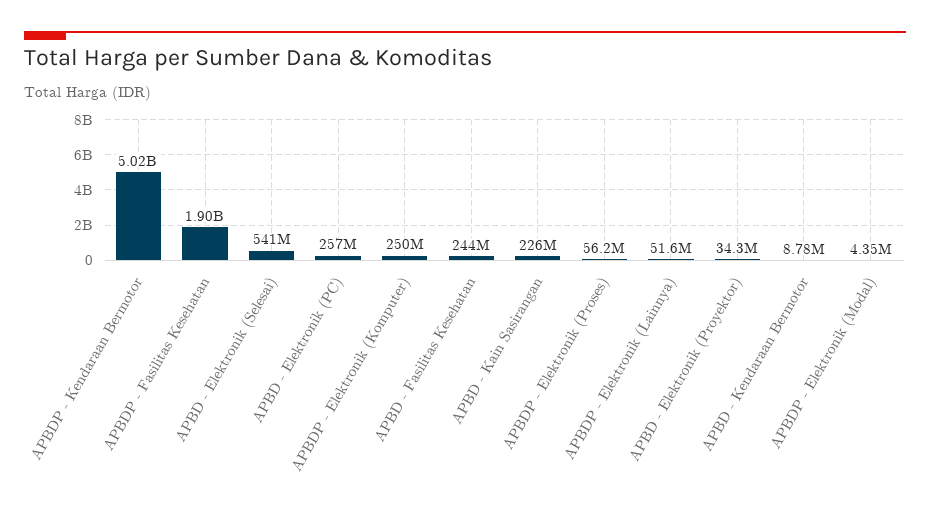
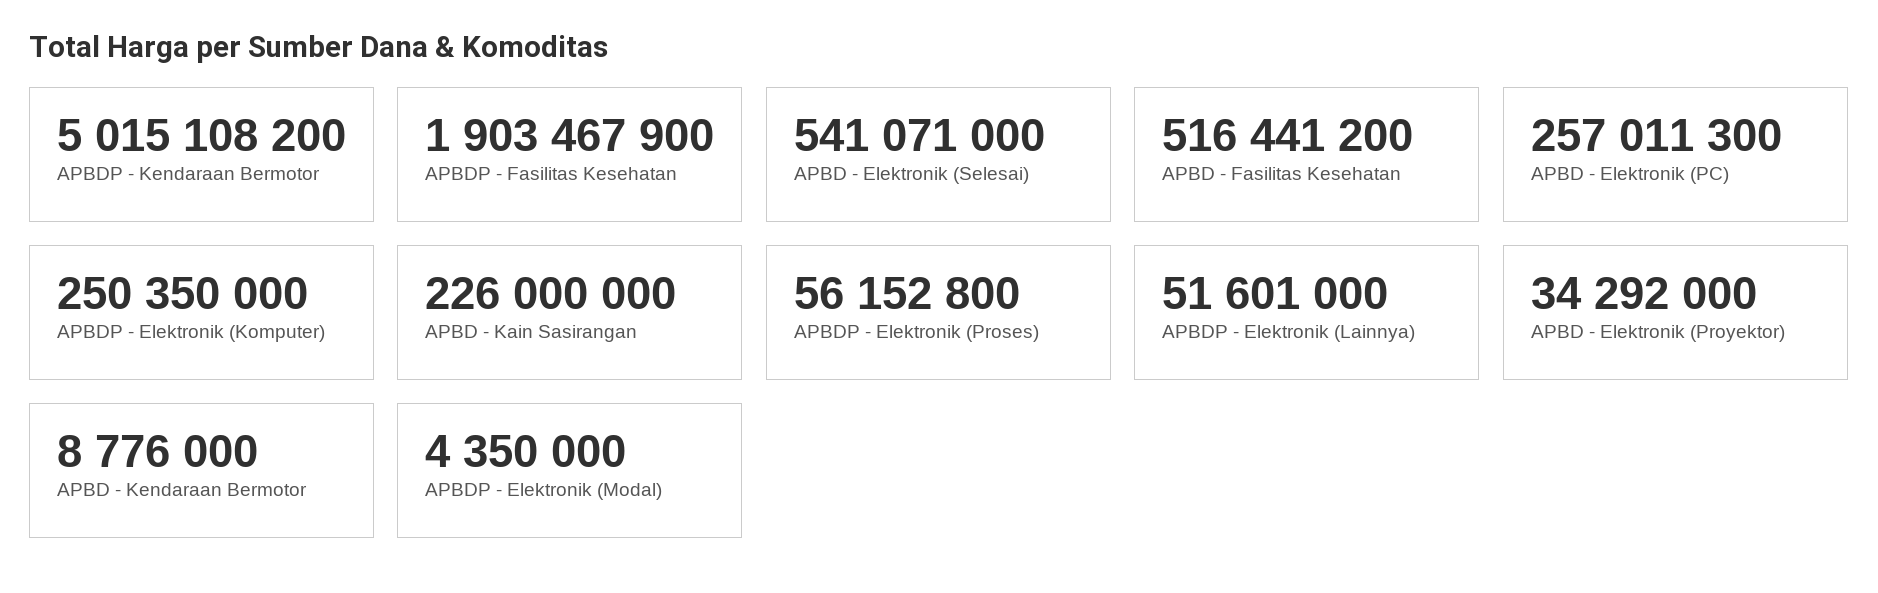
  {
    "APBDP - Kendaraan Bermotor": 5015108200,
    "APBDP - Fasilitas Kesehatan": 1903467900,
    "APBD - Elektronik (Selesai)": 541071000,
    "APBD - Elektronik (PC)": 257011300,
    "APBDP - Elektronik (Komputer)": 250350000,
-   "APBD - Fasilitas Kesehatan": 244000000,
+   "APBD - Fasilitas Kesehatan": 516441200,
    "APBD - Kain Sasirangan": 226000000,
    "APBDP - Elektronik (Proses)": 56152800,
    "APBDP - Elektronik (Lainnya)": 51601000,
    "APBD - Elektronik (Proyektor)": 34292000,
    "APBD - Kendaraan Bermotor": 8776000,
    "APBDP - Elektronik (Modal)": 4350000
  }

